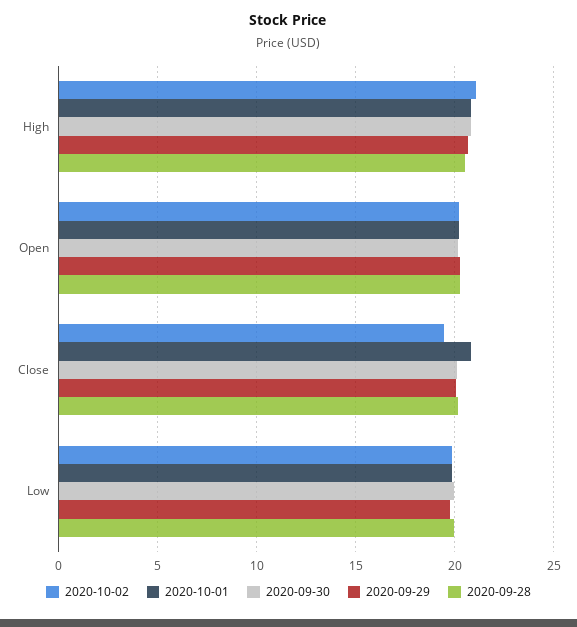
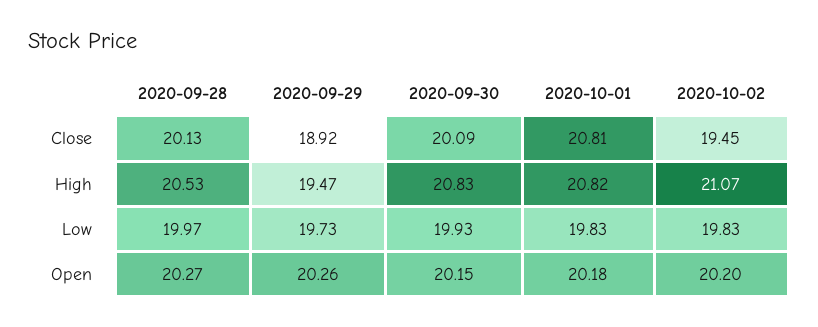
  {
    "2020-10-02": {
      "High": 21.07,
      "Open": 20.2,
      "Close": 19.45,
      "Low": 19.83
    },
    "2020-10-01": {
      "High": 20.82,
      "Open": 20.18,
      "Close": 20.81,
      "Low": 19.83
    },
    "2020-09-30": {
      "High": 20.83,
      "Open": 20.15,
      "Close": 20.09,
      "Low": 19.93
    },
    "2020-09-29": {
-     "High": 20.5,
+     "High": 19.47,
      "Open": 20.26,
-     "Close": 20,
+     "Close": 18.92,
      "Low": 19.73
    },
    "2020-09-28": {
      "High": 20.53,
      "Open": 20.27,
      "Close": 20.13,
      "Low": 19.97
    }
  }

